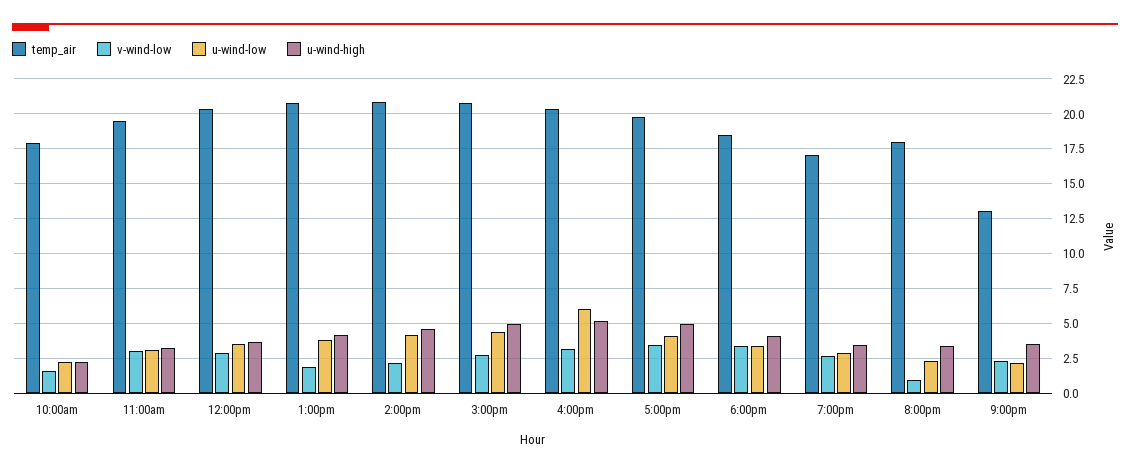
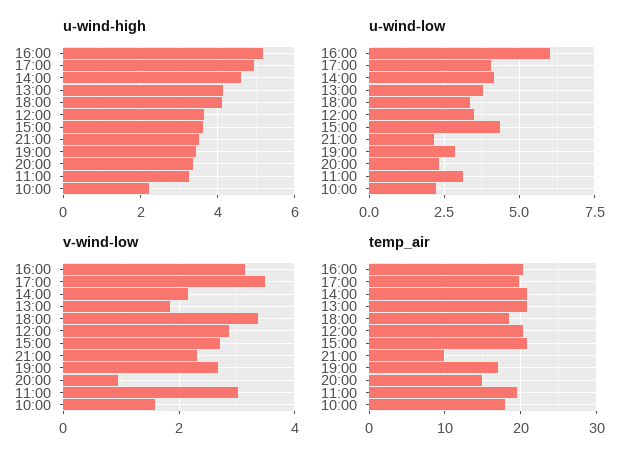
  {
    "temp_air": {
      "10:00am": 18,
      "11:00am": 19.5,
      "12:00pm": 20.5,
      "1:00pm": 21,
      "2:00pm": 21,
      "3:00pm": 21,
      "4:00pm": 20.5,
      "5:00pm": 20,
      "6:00pm": 18.5,
      "7:00pm": 17,
-     "8:00pm": 18,
+     "8:00pm": 15,
-     "9:00pm": 13
+     "9:00pm": 10
    },
    "v-wind-low": {
      "10:00am": 1.6,
      "11:00am": 3,
      "12:00pm": 2.8,
      "1:00pm": 1.8,
      "2:00pm": 2.2,
      "3:00pm": 2.8,
      "4:00pm": 3.2,
      "5:00pm": 3.4,
      "6:00pm": 3.4,
      "7:00pm": 2.6,
      "8:00pm": 1,
      "9:00pm": 2.4
    },
    "u-wind-low": {
      "10:00am": 2.25,
      "11:00am": 3,
      "12:00pm": 3.5,
      "1:00pm": 3.75,
      "2:00pm": 4.25,
      "3:00pm": 4.25,
      "4:00pm": 6,
      "5:00pm": 4,
      "6:00pm": 3.25,
      "7:00pm": 2.75,
      "8:00pm": 2.25,
      "9:00pm": 2.25
    },
    "u-wind-high": {
      "10:00am": 2.2,
      "11:00am": 3.2,
      "12:00pm": 3.6,
      "1:00pm": 4.2,
      "2:00pm": 4.6,
-     "3:00pm": 5,
+     "3:00pm": 3.6,
      "4:00pm": 5.2,
      "5:00pm": 5,
      "6:00pm": 4.2,
      "7:00pm": 3.4,
      "8:00pm": 3.4,
      "9:00pm": 3.6
    }
  }

